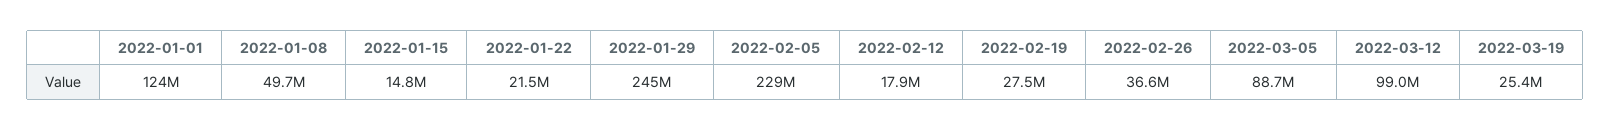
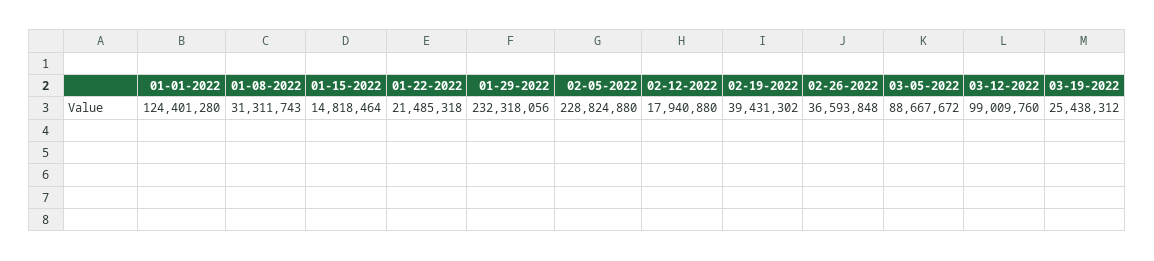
  {
    "2022-01-01": 124401280,
-   "2022-01-08": 49700000,
+   "2022-01-08": 31311743,
    "2022-01-15": 14818464,
    "2022-01-22": 21485318,
-   "2022-01-29": 245000000,
+   "2022-01-29": 232318056,
    "2022-02-05": 228824880,
    "2022-02-12": 17940880,
-   "2022-02-19": 27500000,
+   "2022-02-19": 39431302,
    "2022-02-26": 36593848,
    "2022-03-05": 88667672,
    "2022-03-12": 99009760,
    "2022-03-19": 25438312
  }

